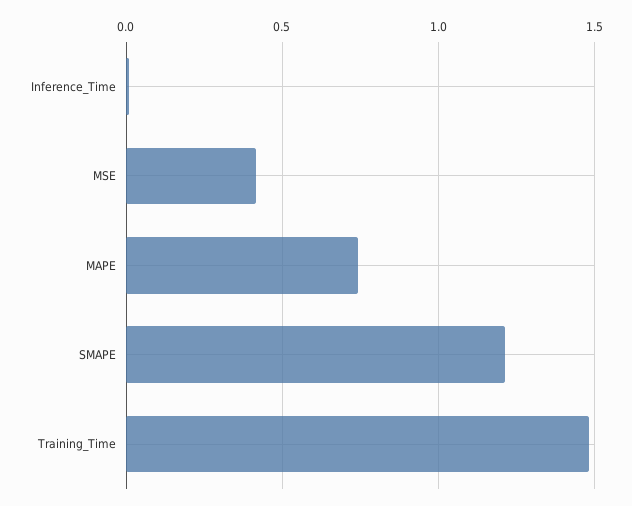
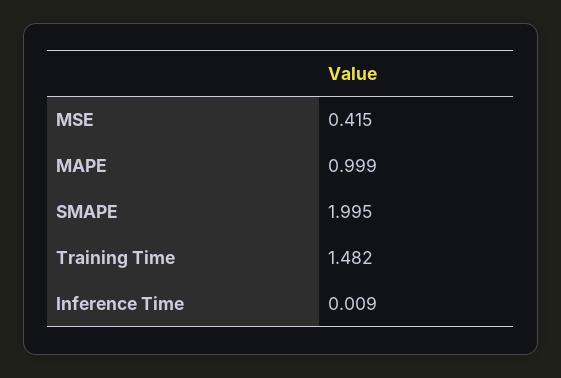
  {
    "Inference_Time": 0.009,
    "MSE": 0.415,
-   "MAPE": 0.75,
+   "MAPE": 0.999,
-   "SMAPE": 1.2,
+   "SMAPE": 1.995,
    "Training_Time": 1.482
  }

